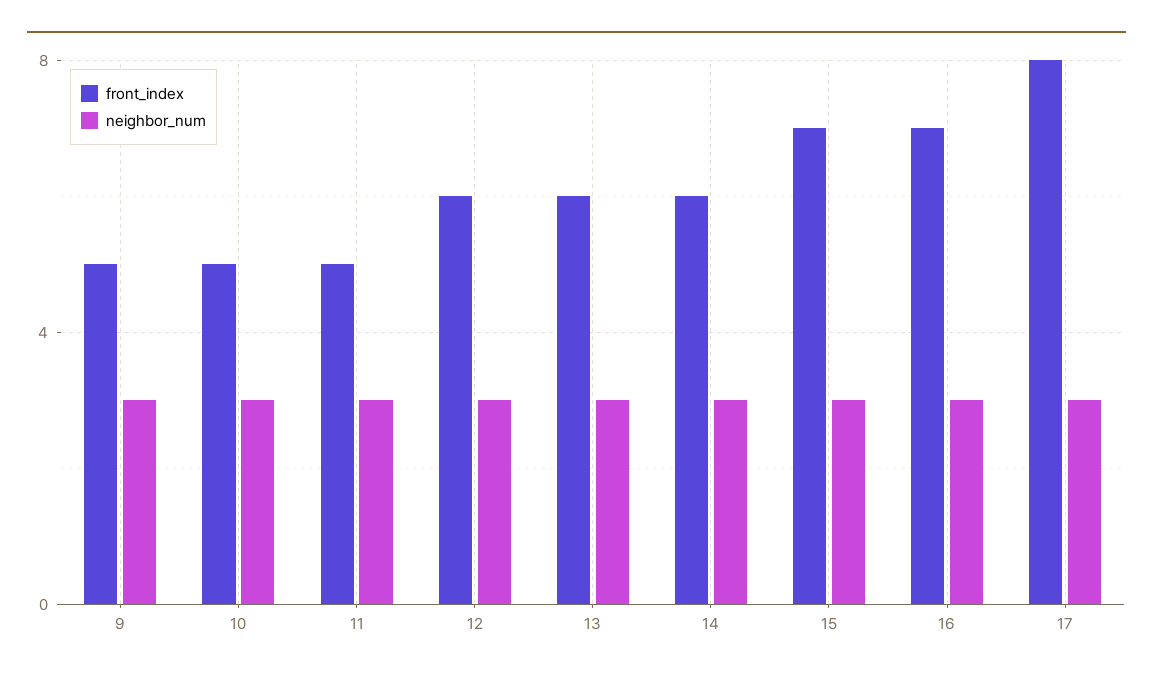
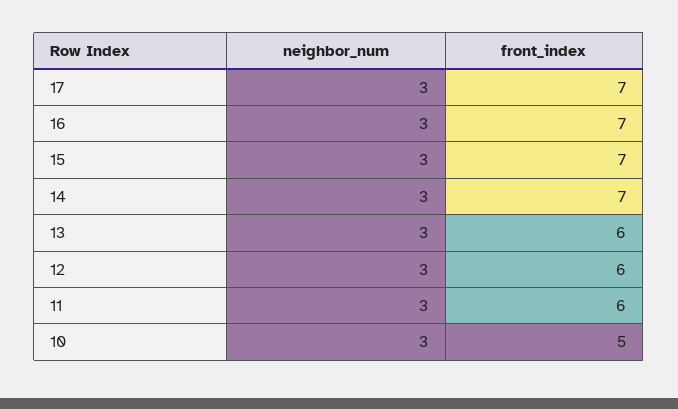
  {
    "front_index": {
-     "9": 5,
      "10": 5,
-     "11": 5,
+     "11": 6,
      "12": 6,
      "13": 6,
-     "14": 6,
+     "14": 7,
      "15": 7,
      "16": 7,
-     "17": 8
+     "17": 7
    },
    "neighbor_num": {
-     "9": 3,
      "10": 3,
      "11": 3,
      "12": 3,
      "13": 3,
      "14": 3,
      "15": 3,
      "16": 3,
      "17": 3
    }
  }

